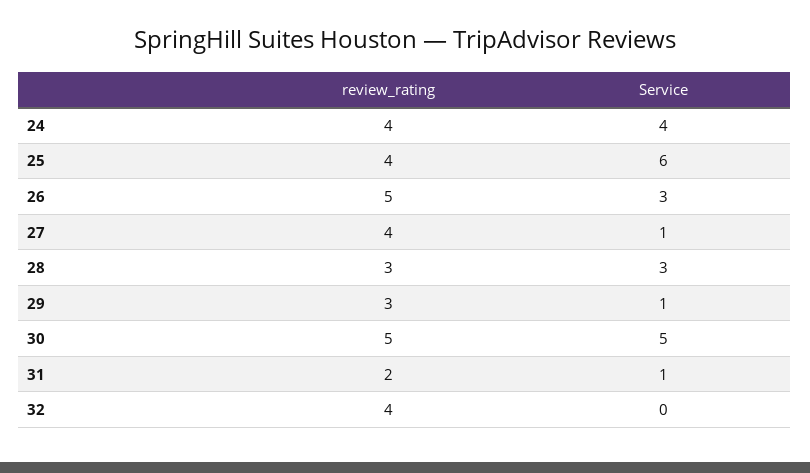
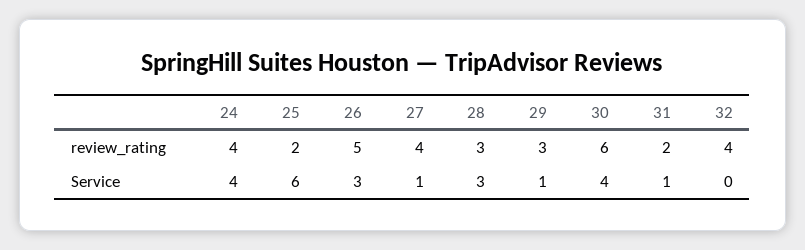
  {
    "review_rating": {
      "24": 4,
-     "25": 4,
+     "25": 2,
      "26": 5,
      "27": 4,
      "28": 3,
      "29": 3,
-     "30": 5,
+     "30": 6,
      "31": 2,
      "32": 4
    },
    "Service": {
      "24": 4,
      "25": 6,
      "26": 3,
      "27": 1,
      "28": 3,
      "29": 1,
-     "30": 5,
+     "30": 4,
      "31": 1,
      "32": 0
    }
  }

